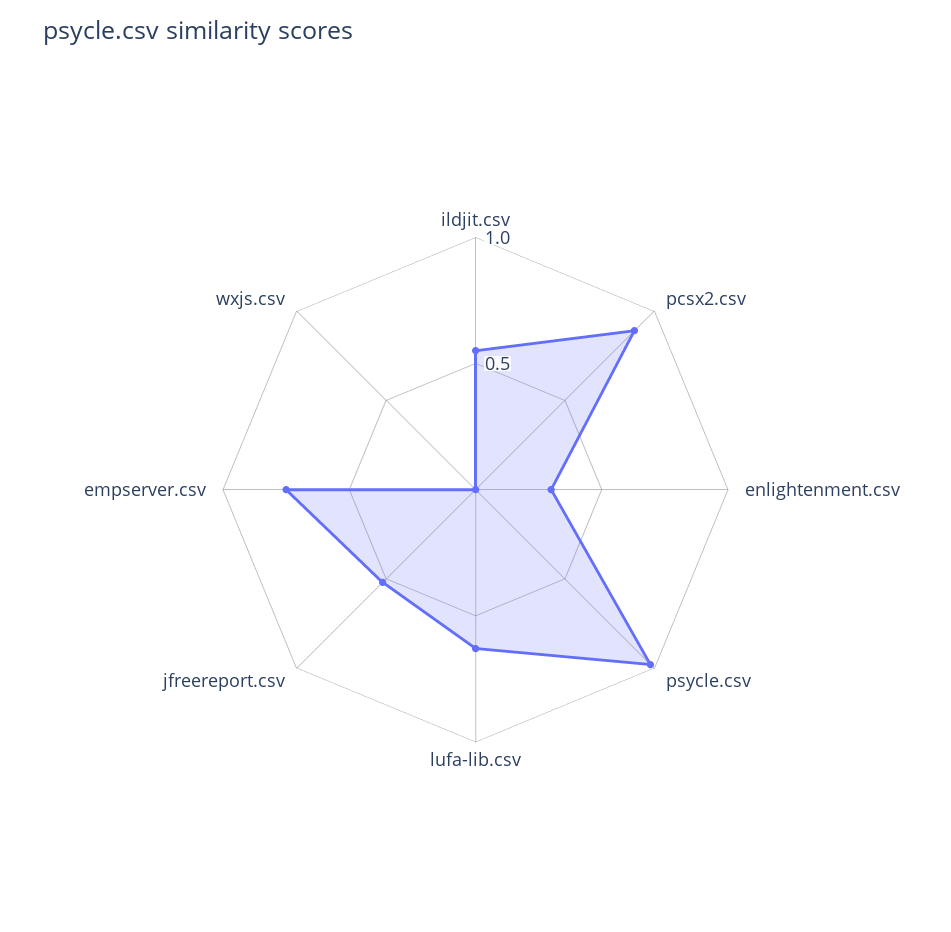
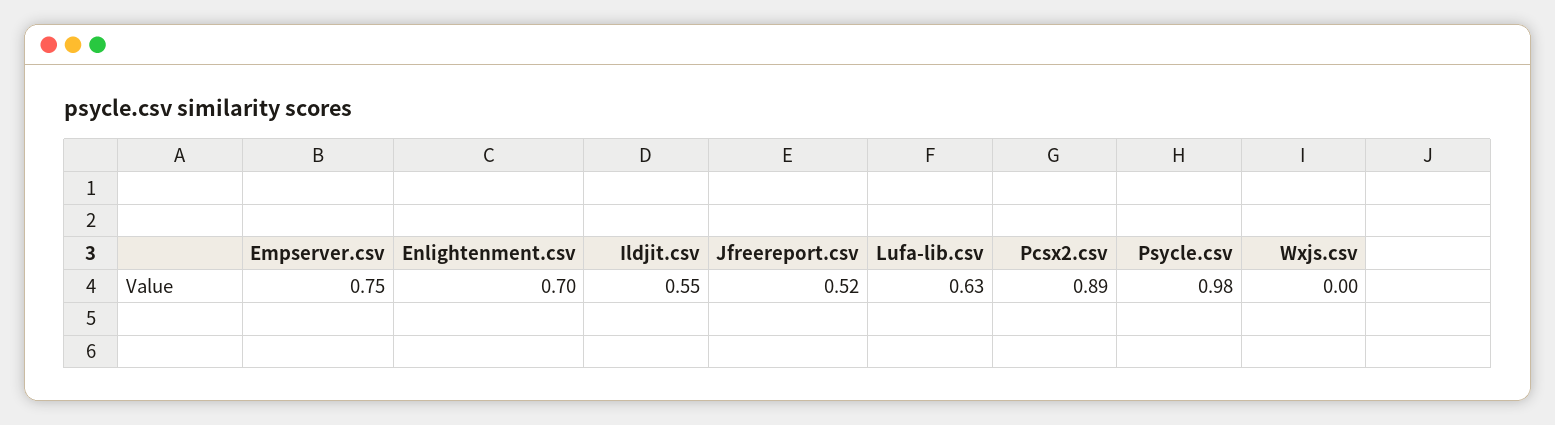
  {
    "ildjit.csv": 0.55,
    "pcsx2.csv": 0.89,
-   "enlightenment.csv": 0.3,
+   "enlightenment.csv": 0.7,
    "psycle.csv": 0.98,
    "lufa-lib.csv": 0.63,
    "jfreereport.csv": 0.52,
    "empserver.csv": 0.75,
    "wxjs.csv": 0
  }

